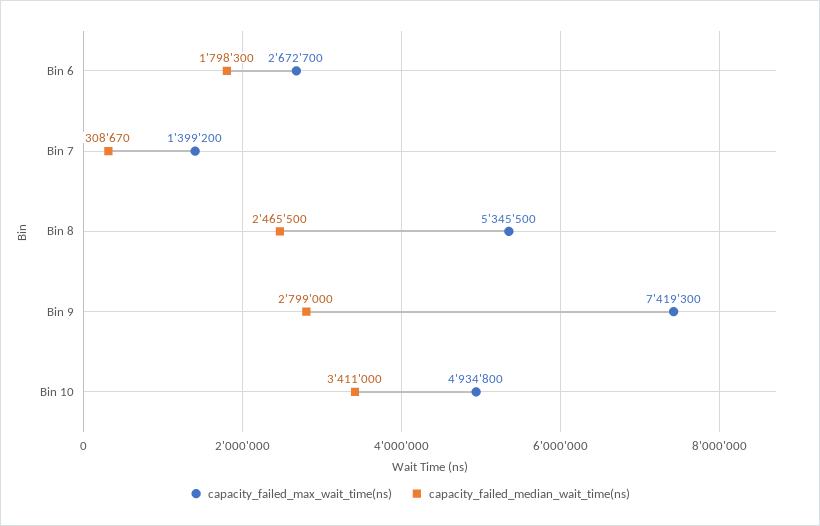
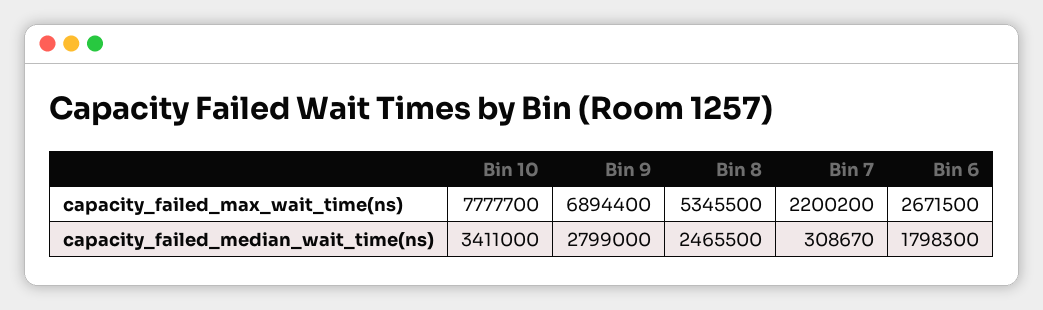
  {
    "capacity_failed_max_wait_time(ns)": {
-     "Bin 6": 2672700,
+     "Bin 6": 2671500,
-     "Bin 7": 1399200,
+     "Bin 7": 2200200,
      "Bin 8": 5345500,
-     "Bin 9": 7419300,
+     "Bin 9": 6894400,
-     "Bin 10": 4934800
+     "Bin 10": 7777700
    },
    "capacity_failed_median_wait_time(ns)": {
      "Bin 6": 1798300,
      "Bin 7": 308670,
      "Bin 8": 2465500,
      "Bin 9": 2799000,
      "Bin 10": 3411000
    }
  }

